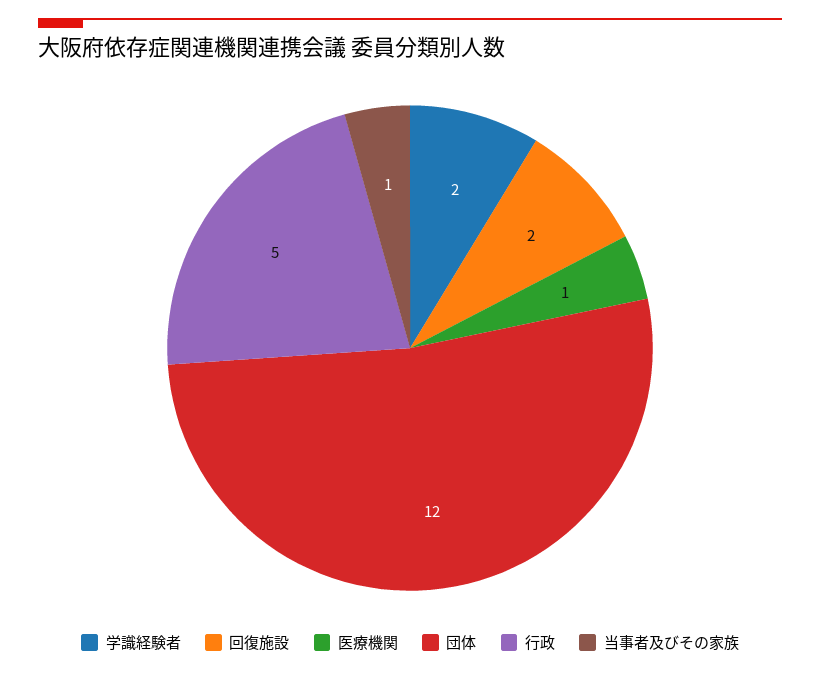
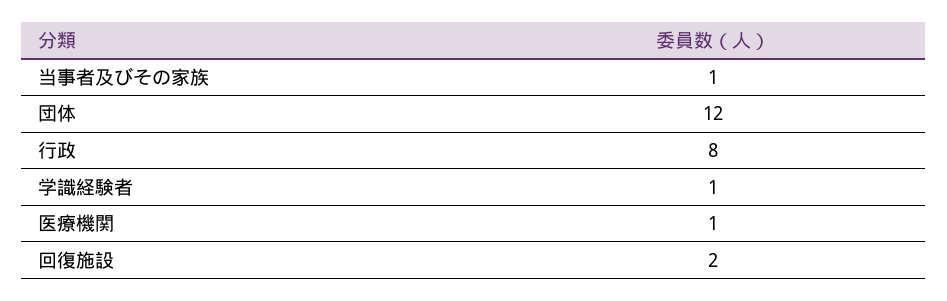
  {
-   "学識経験者": 2,
+   "学識経験者": 1,
    "回復施設": 2,
    "医療機関": 1,
    "団体": 12,
-   "行政": 5,
+   "行政": 8,
    "当事者及びその家族": 1
  }

